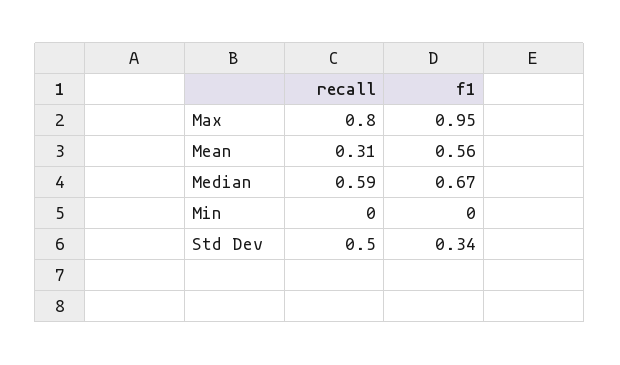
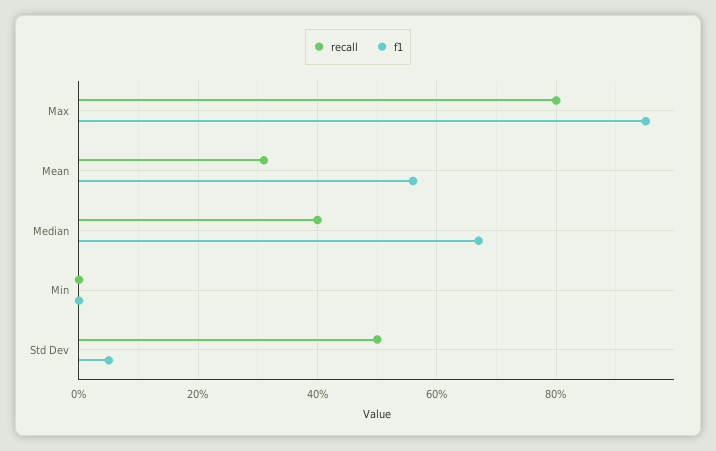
  {
    "recall": {
      "Max": 0.8,
      "Mean": 0.31,
-     "Median": 0.59,
+     "Median": 0.4,
      "Min": 0,
      "Std Dev": 0.5
    },
    "f1": {
      "Max": 0.95,
      "Mean": 0.56,
      "Median": 0.67,
      "Min": 0,
-     "Std Dev": 0.34
+     "Std Dev": 0.05
    }
  }

